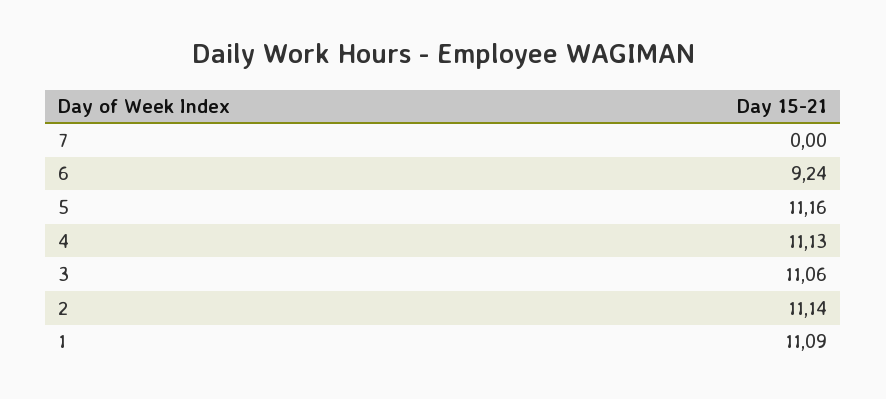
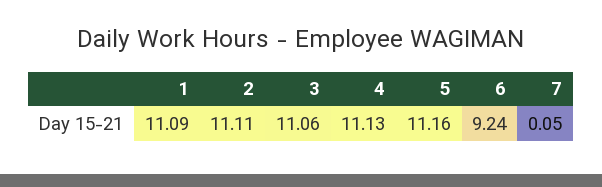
  {
-   "7": 0,
+   "7": 0.05,
    "6": 9.24,
    "5": 11.16,
    "4": 11.13,
    "3": 11.06,
-   "2": 11.14,
+   "2": 11.11,
    "1": 11.09
  }

